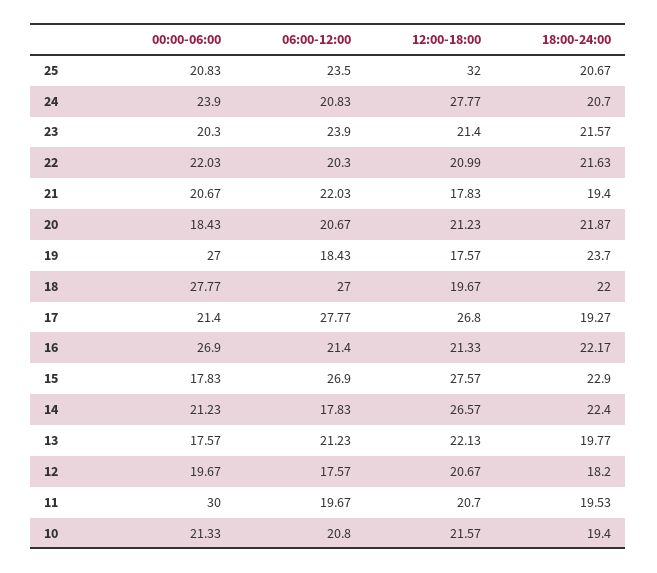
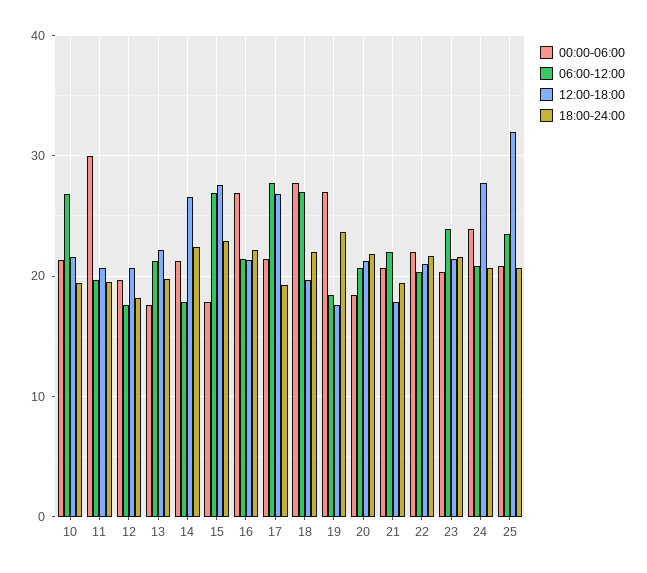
  {
    "00:00-06:00": {
      "25": 20.83,
      "24": 23.9,
      "23": 20.3,
      "22": 22.03,
      "21": 20.67,
      "20": 18.43,
      "19": 27,
      "18": 27.77,
      "17": 21.4,
      "16": 26.9,
      "15": 17.83,
      "14": 21.23,
      "13": 17.57,
      "12": 19.67,
      "11": 30,
      "10": 21.33
    },
    "06:00-12:00": {
      "25": 23.5,
      "24": 20.83,
      "23": 23.9,
      "22": 20.3,
      "21": 22.03,
      "20": 20.67,
      "19": 18.43,
      "18": 27,
      "17": 27.77,
      "16": 21.4,
      "15": 26.9,
      "14": 17.83,
      "13": 21.23,
      "12": 17.57,
      "11": 19.67,
-     "10": 20.8
+     "10": 27
    },
    "12:00-18:00": {
      "25": 32,
      "24": 27.77,
      "23": 21.4,
      "22": 20.99,
      "21": 17.83,
      "20": 21.23,
      "19": 17.57,
      "18": 19.67,
      "17": 26.8,
      "16": 21.33,
      "15": 27.57,
      "14": 26.57,
      "13": 22.13,
      "12": 20.67,
      "11": 20.7,
      "10": 21.57
    },
    "18:00-24:00": {
      "25": 20.67,
      "24": 20.7,
      "23": 21.57,
      "22": 21.63,
      "21": 19.4,
      "20": 21.87,
      "19": 23.7,
      "18": 22,
      "17": 19.27,
      "16": 22.17,
      "15": 22.9,
      "14": 22.4,
      "13": 19.77,
      "12": 18.2,
      "11": 19.53,
      "10": 19.4
    }
  }

